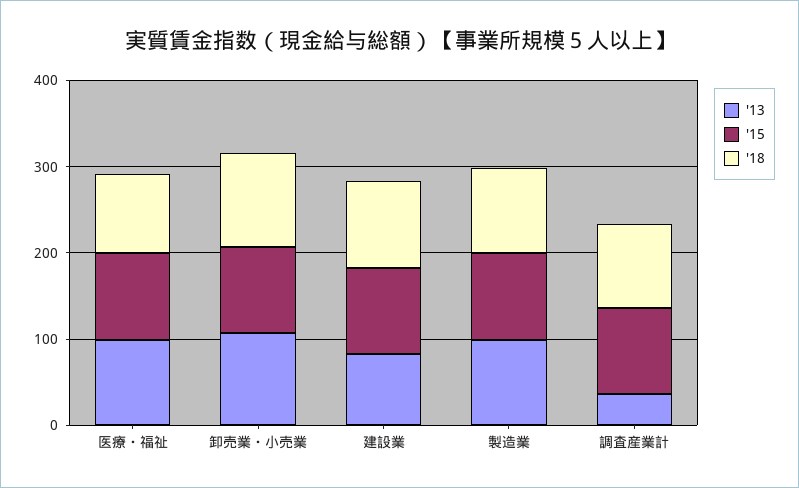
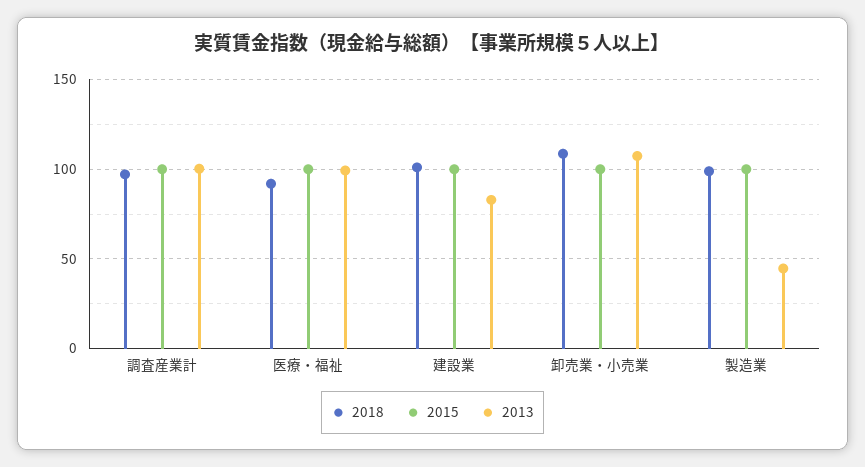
  {
    "'13": {
      "医療・福祉": 100,
      "卸売業・小売業": 105,
      "建設業": 85,
-     "製造業": 100,
+     "製造業": 45,
-     "調査産業計": 40
+     "調査産業計": 100
    },
    "'15": {
      "医療・福祉": 100,
      "卸売業・小売業": 100,
      "建設業": 100,
      "製造業": 100,
      "調査産業計": 100
    },
    "'18": {
      "医療・福祉": 90,
      "卸売業・小売業": 110,
      "建設業": 100,
      "製造業": 100,
      "調査産業計": 95
    }
  }

